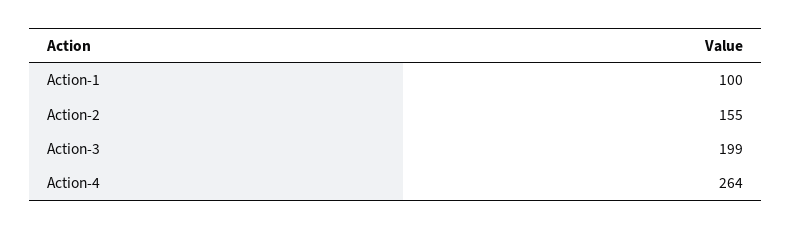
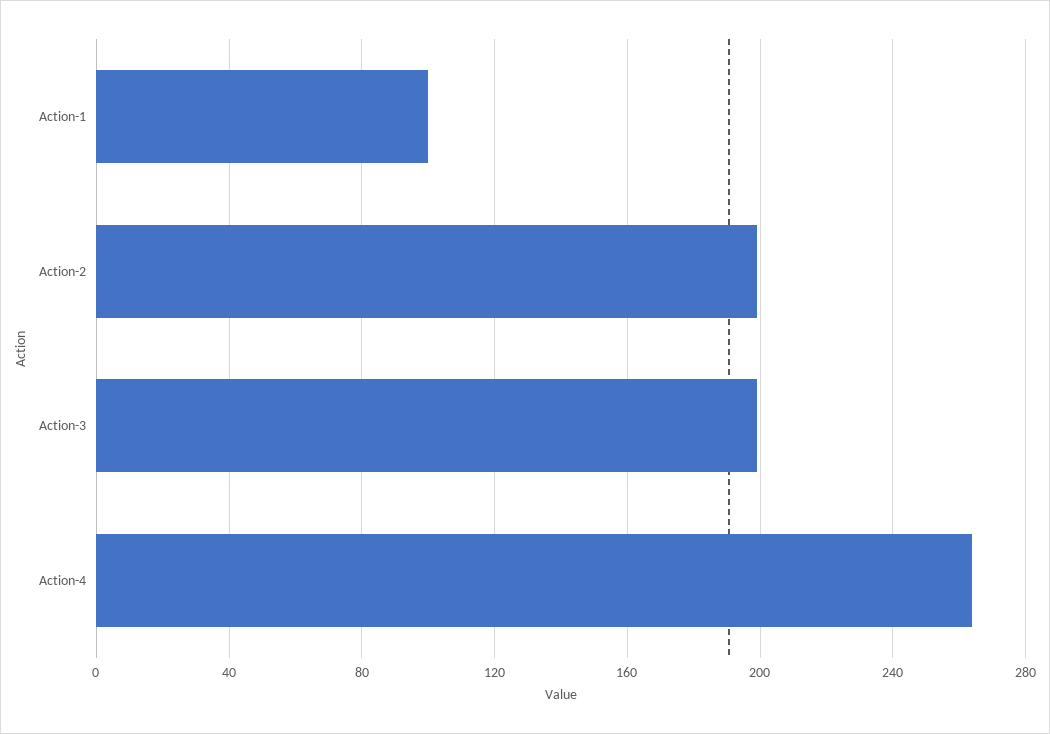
  {
    "Action-1": 100,
-   "Action-2": 155,
+   "Action-2": 200,
    "Action-3": 199,
    "Action-4": 264
  }

